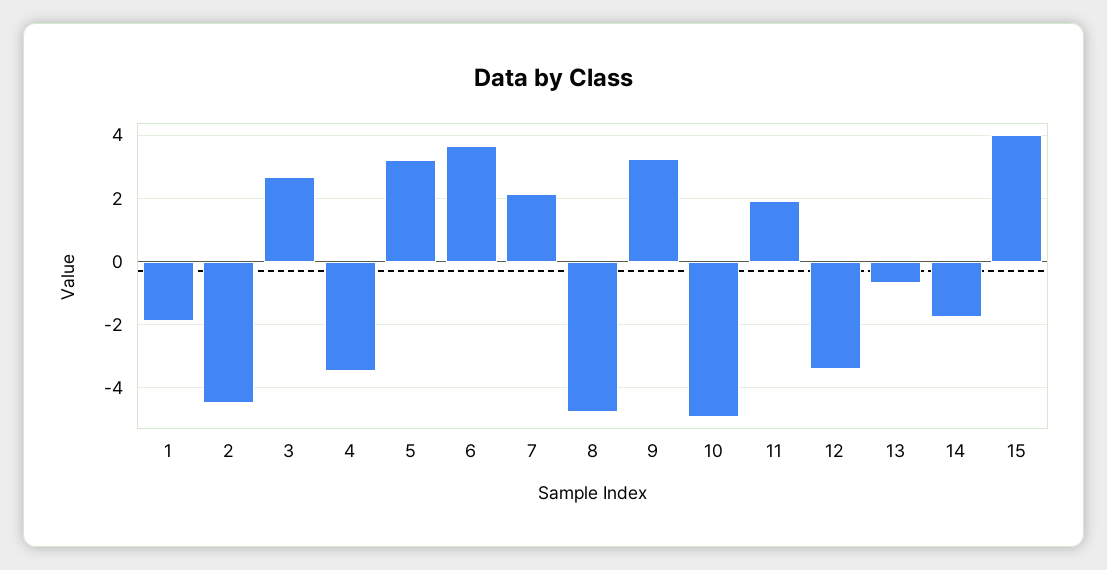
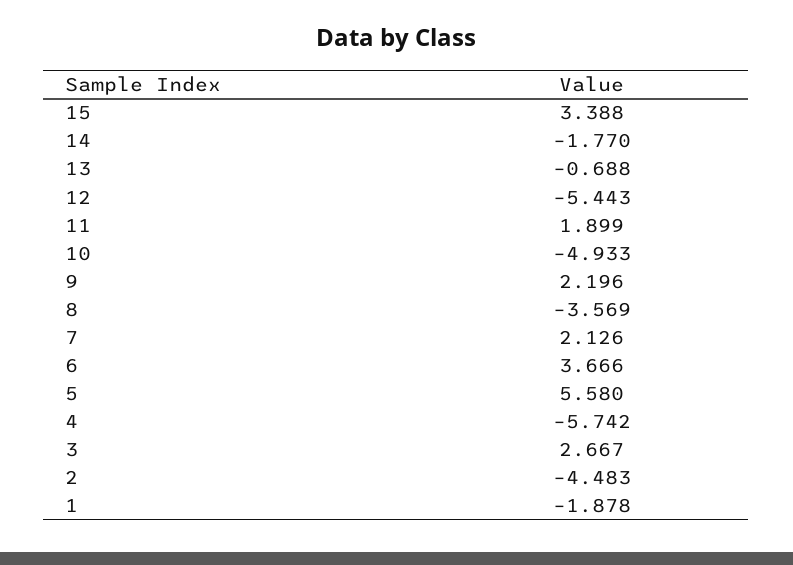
  {
    "1": -1.878,
    "2": -4.483,
    "3": 2.667,
-   "4": -3.4,
+   "4": -5.742,
-   "5": 3.2,
+   "5": 5.58,
    "6": 3.666,
    "7": 2.126,
-   "8": -4.8,
+   "8": -3.569,
-   "9": 3.2,
+   "9": 2.196,
    "10": -4.933,
    "11": 1.899,
-   "12": -3.4,
+   "12": -5.443,
    "13": -0.688,
    "14": -1.77,
-   "15": 4
+   "15": 3.388
  }

